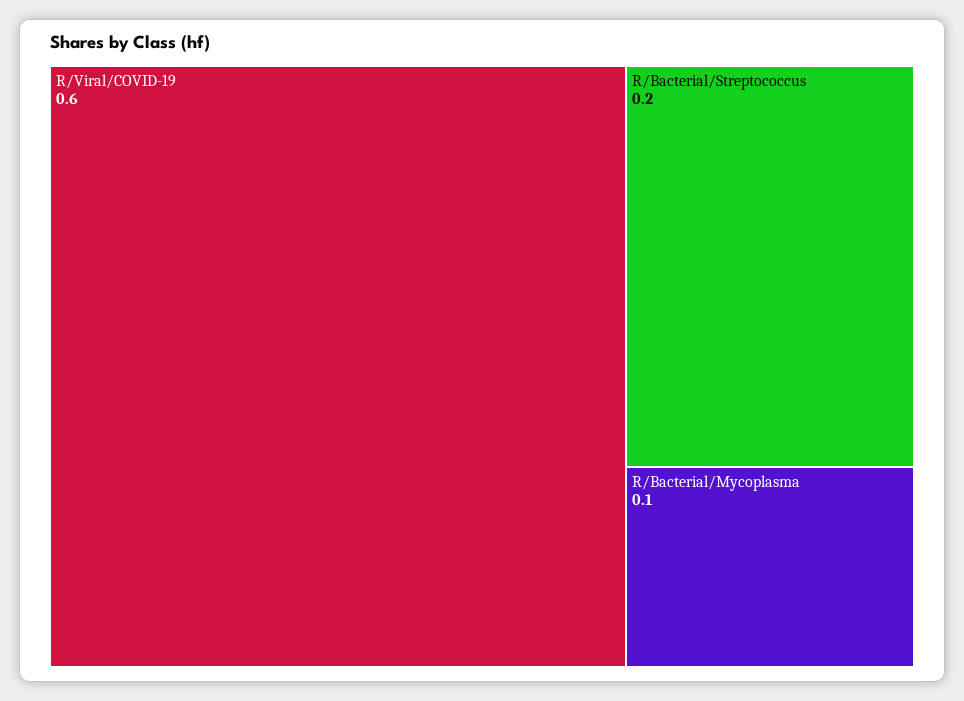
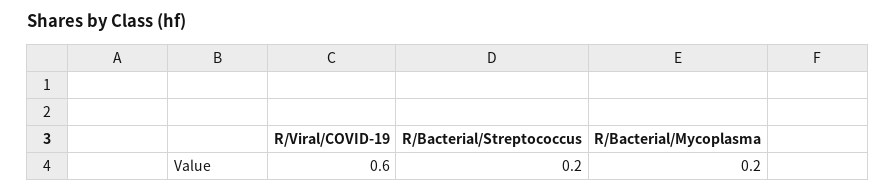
  {
    "R/Viral/COVID-19": 0.6,
    "R/Bacterial/Streptococcus": 0.2,
-   "R/Bacterial/Mycoplasma": 0.1
+   "R/Bacterial/Mycoplasma": 0.2
  }

